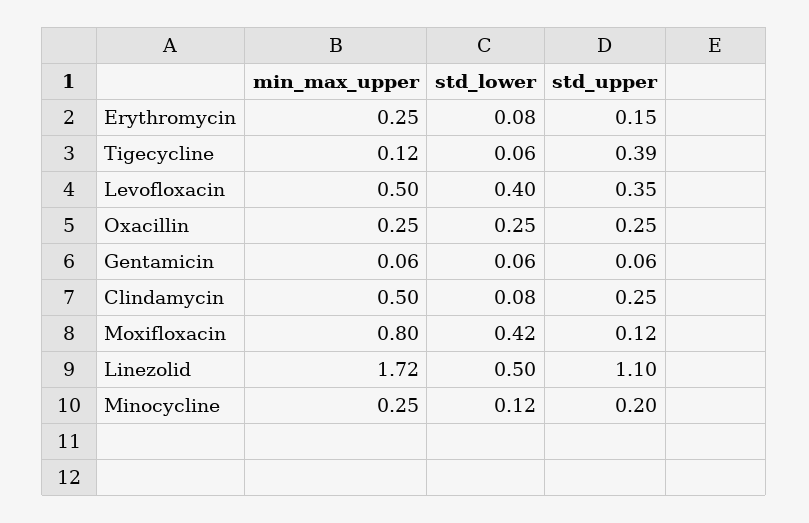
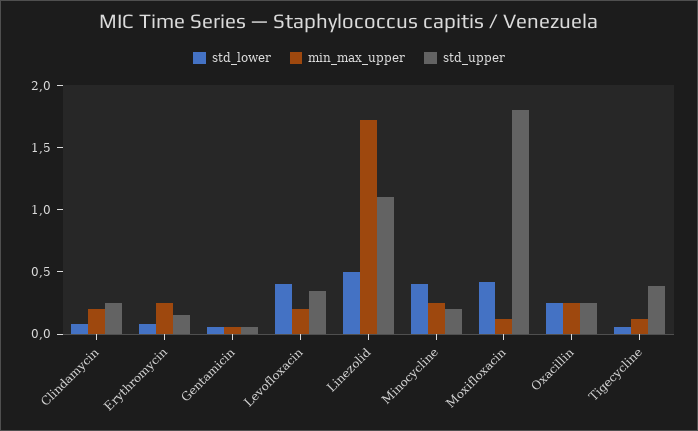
  {
    "min_max_upper": {
      "Erythromycin": 0.25,
      "Tigecycline": 0.12,
-     "Levofloxacin": 0.5,
+     "Levofloxacin": 0.2,
      "Oxacillin": 0.25,
      "Gentamicin": 0.06,
-     "Clindamycin": 0.5,
+     "Clindamycin": 0.2,
-     "Moxifloxacin": 0.8,
+     "Moxifloxacin": 0.1,
      "Linezolid": 1.72,
      "Minocycline": 0.25
    },
    "std_lower": {
      "Erythromycin": 0.08,
      "Tigecycline": 0.06,
      "Levofloxacin": 0.4,
      "Oxacillin": 0.25,
      "Gentamicin": 0.06,
      "Clindamycin": 0.08,
      "Moxifloxacin": 0.42,
      "Linezolid": 0.5,
-     "Minocycline": 0.12
+     "Minocycline": 0.4
    },
    "std_upper": {
      "Erythromycin": 0.15,
      "Tigecycline": 0.39,
      "Levofloxacin": 0.35,
      "Oxacillin": 0.25,
      "Gentamicin": 0.06,
      "Clindamycin": 0.25,
-     "Moxifloxacin": 0.12,
+     "Moxifloxacin": 1.8,
      "Linezolid": 1.1,
      "Minocycline": 0.2
    }
  }

